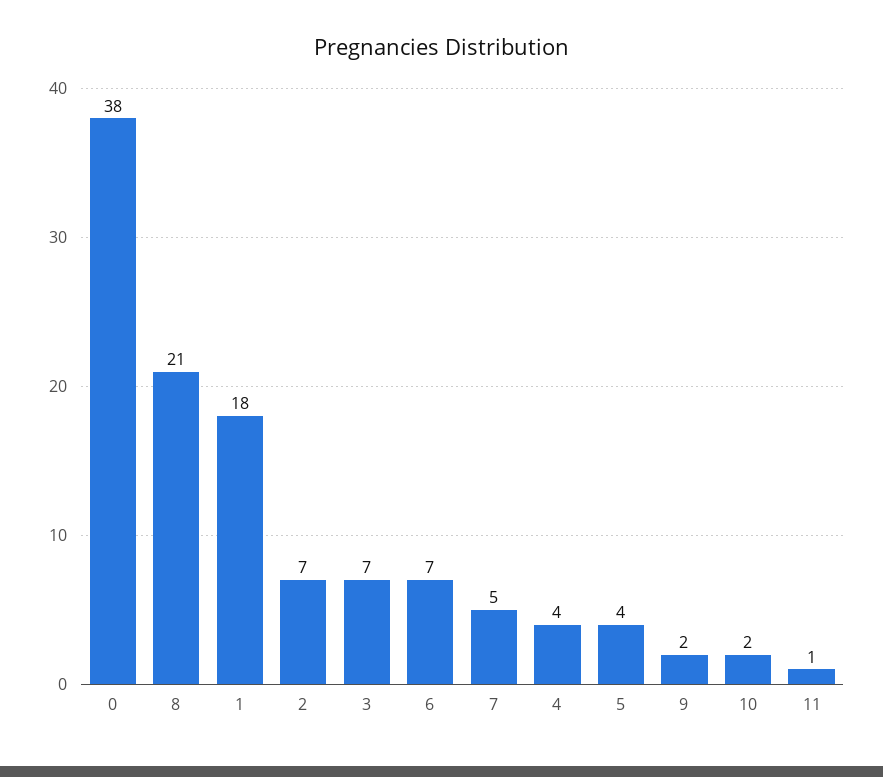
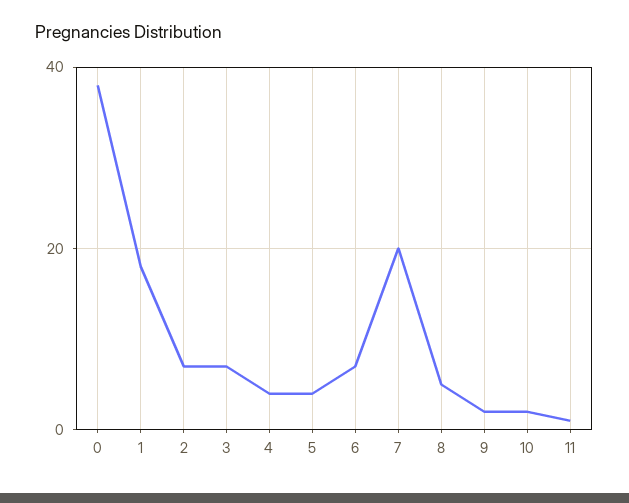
  {
    "0": 38,
-   "8": 21,
+   "8": 5,
    "1": 18,
    "2": 7,
    "3": 7,
    "6": 7,
-   "7": 5,
+   "7": 20,
    "4": 4,
    "5": 4,
    "9": 2,
    "10": 2,
    "11": 1
  }

